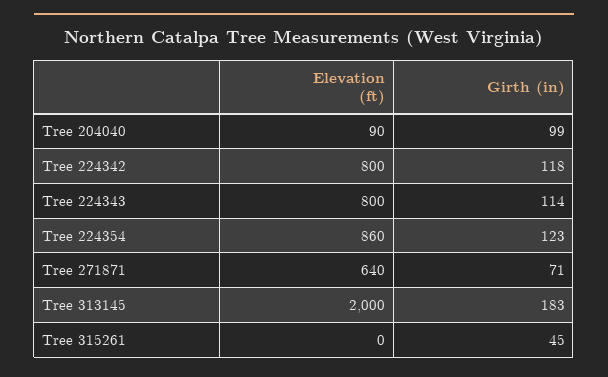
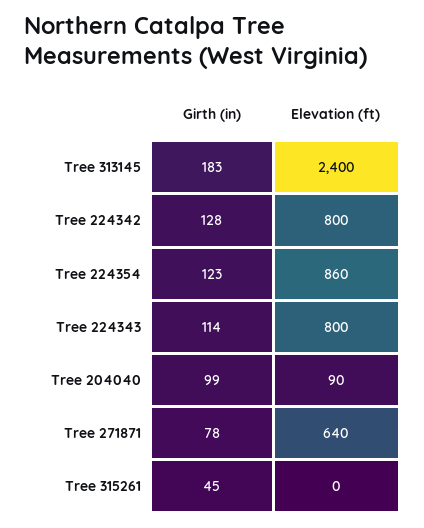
  {
    "Elevation (ft)": {
      "Tree 204040": 90,
      "Tree 224342": 800,
      "Tree 224343": 800,
      "Tree 224354": 860,
      "Tree 271871": 640,
-     "Tree 313145": 2000,
+     "Tree 313145": 2400,
      "Tree 315261": 0
    },
    "Girth (in)": {
      "Tree 204040": 99,
-     "Tree 224342": 118,
+     "Tree 224342": 128,
      "Tree 224343": 114,
      "Tree 224354": 123,
-     "Tree 271871": 71,
+     "Tree 271871": 78,
      "Tree 313145": 183,
      "Tree 315261": 45
    }
  }

